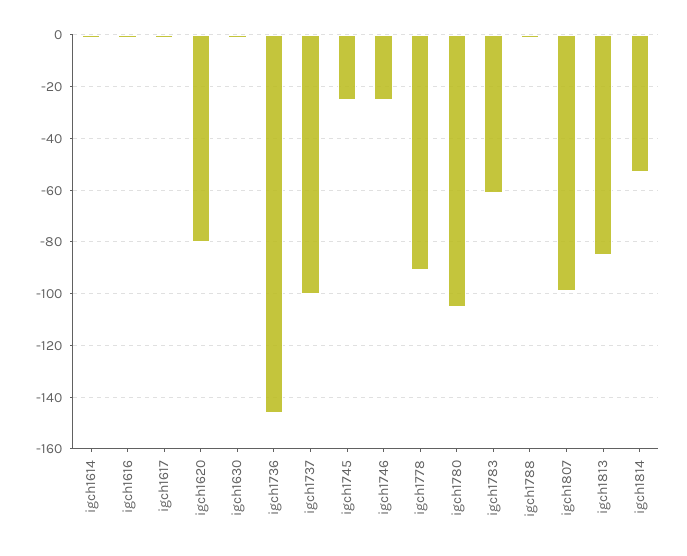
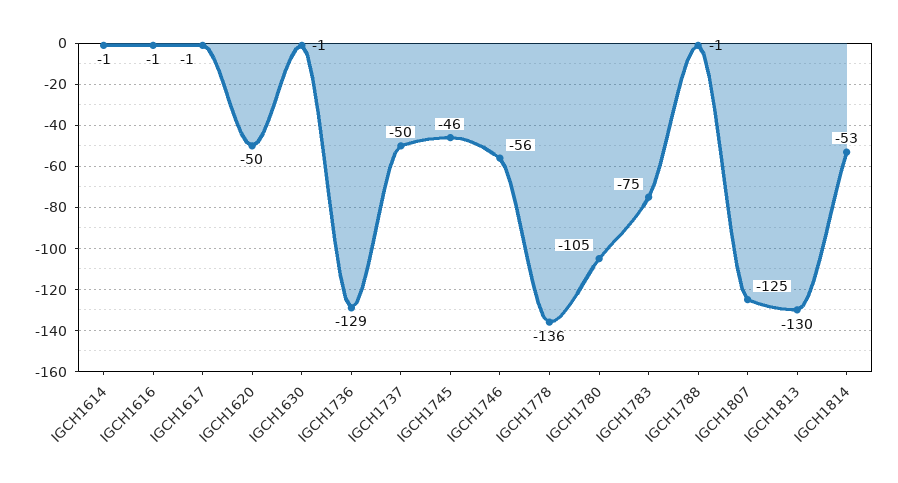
  {
    "igch1614": -1,
    "igch1616": -1,
    "igch1617": -1,
-   "igch1620": -80,
+   "igch1620": -50,
    "igch1630": -1,
-   "igch1736": -145,
+   "igch1736": -129,
-   "igch1737": -100,
+   "igch1737": -50,
-   "igch1745": -25,
+   "igch1745": -46,
-   "igch1746": -25,
+   "igch1746": -56,
-   "igch1778": -90,
+   "igch1778": -136,
    "igch1780": -105,
-   "igch1783": -60,
+   "igch1783": -75,
    "igch1788": -1,
-   "igch1807": -100,
+   "igch1807": -125,
-   "igch1813": -85,
+   "igch1813": -130,
    "igch1814": -53
  }

